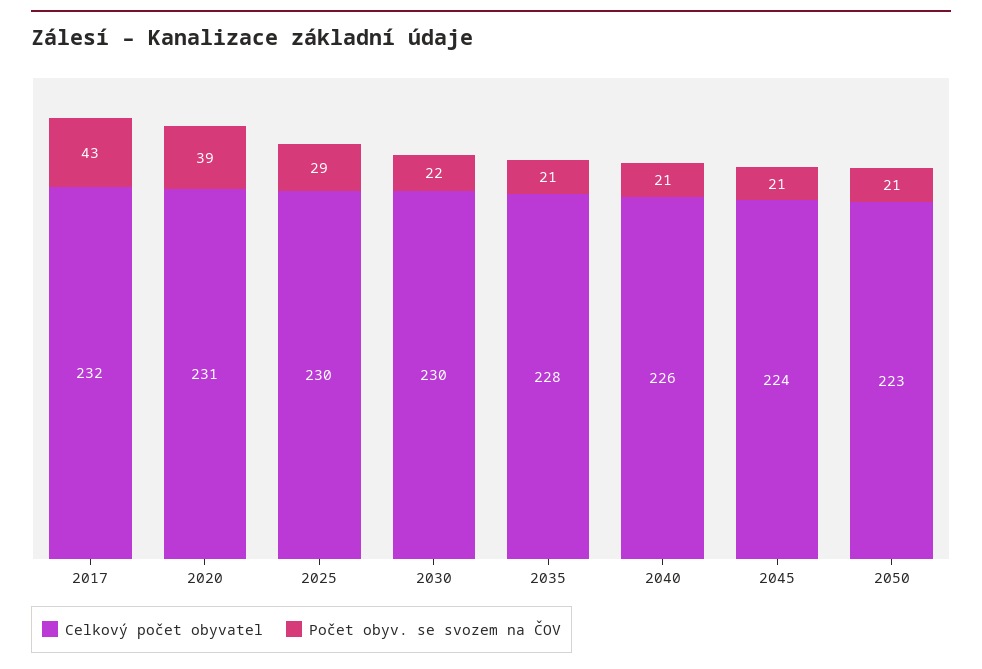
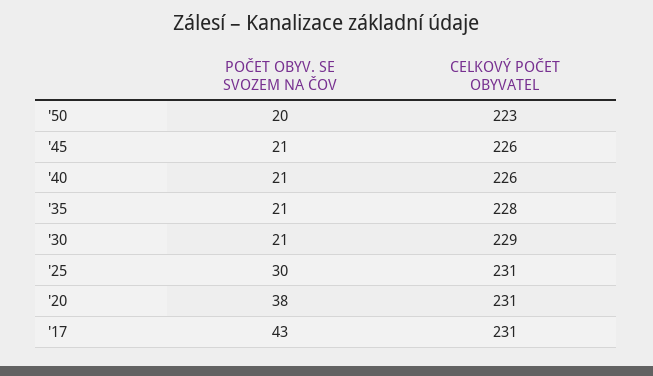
  {
    "Celkový počet obyvatel": {
-     "2017": 232,
+     "2017": 231,
      "2020": 231,
-     "2025": 230,
+     "2025": 231,
-     "2030": 230,
+     "2030": 229,
      "2035": 228,
      "2040": 226,
-     "2045": 224,
+     "2045": 226,
      "2050": 223
    },
    "Počet obyv. se svozem na ČOV": {
      "2017": 43,
-     "2020": 39,
+     "2020": 38,
-     "2025": 29,
+     "2025": 30,
-     "2030": 22,
+     "2030": 21,
      "2035": 21,
      "2040": 21,
      "2045": 21,
-     "2050": 21
+     "2050": 20
    }
  }

